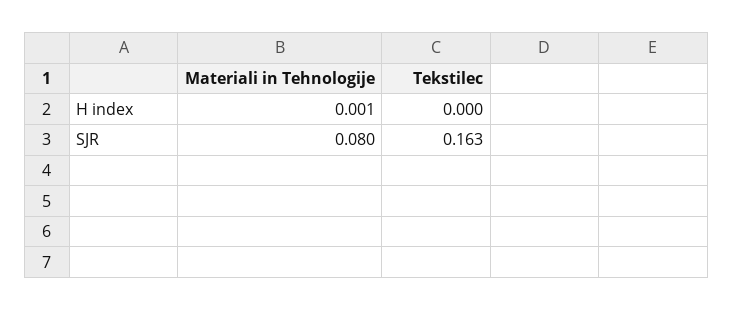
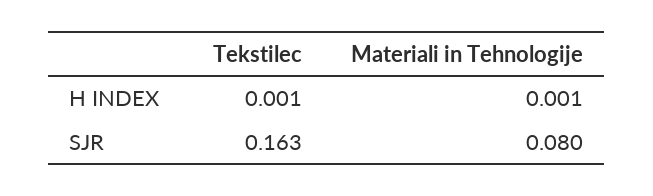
  {
    "Materiali in Tehnologije": {
      "H index": 0.001,
      "SJR": 0.08
    },
    "Tekstilec": {
-     "H index": 0,
+     "H index": 0.001,
      "SJR": 0.163
    }
  }

